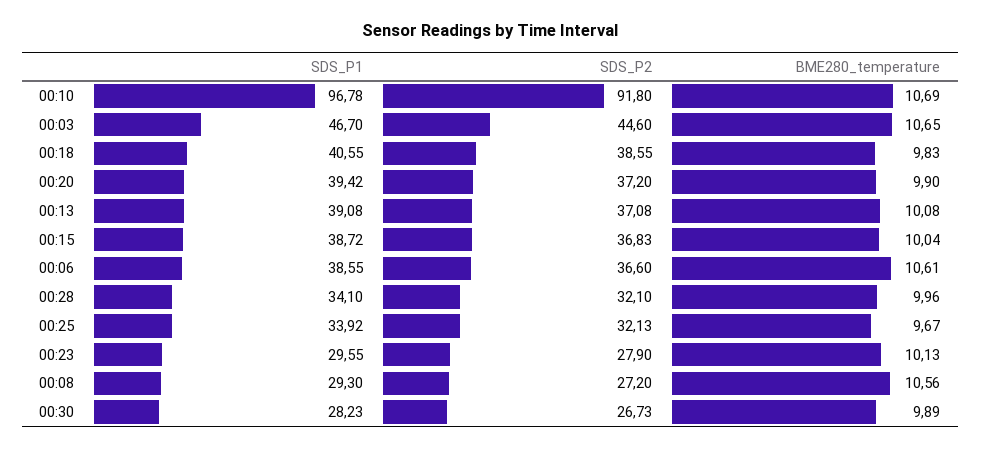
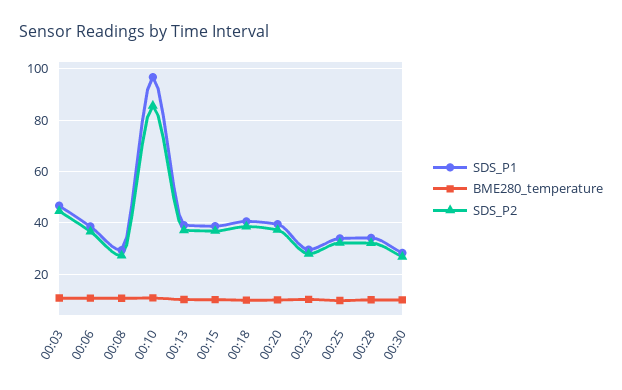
  {
    "SDS_P1": {
      "00:10": 96.78,
      "00:03": 46.7,
      "00:18": 40.55,
      "00:20": 39.42,
      "00:13": 39.08,
      "00:15": 38.72,
      "00:06": 38.55,
      "00:28": 34.1,
      "00:25": 33.92,
      "00:23": 29.55,
      "00:08": 29.3,
      "00:30": 28.23
    },
    "SDS_P2": {
-     "00:10": 91.8,
+     "00:10": 85,
      "00:03": 44.6,
      "00:18": 38.55,
      "00:20": 37.2,
      "00:13": 37.08,
      "00:15": 36.83,
      "00:06": 36.6,
      "00:28": 32.1,
      "00:25": 32.13,
      "00:23": 27.9,
      "00:08": 27.2,
      "00:30": 26.73
    },
    "BME280_temperature": {
      "00:10": 10.69,
      "00:03": 10.65,
      "00:18": 9.83,
      "00:20": 9.9,
      "00:13": 10.08,
      "00:15": 10.04,
      "00:06": 10.61,
      "00:28": 9.96,
      "00:25": 9.67,
      "00:23": 10.13,
      "00:08": 10.56,
      "00:30": 9.89
    }
  }

